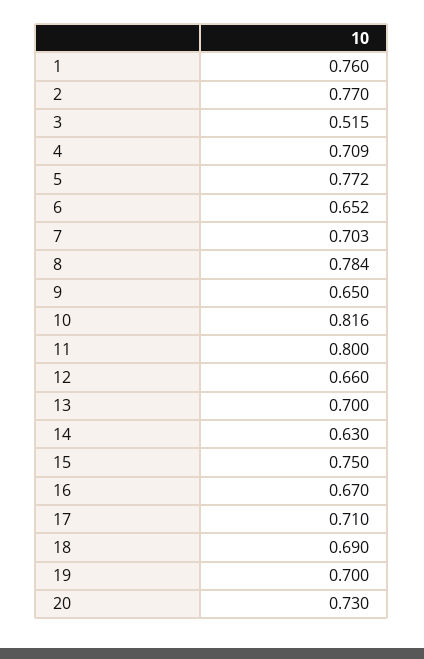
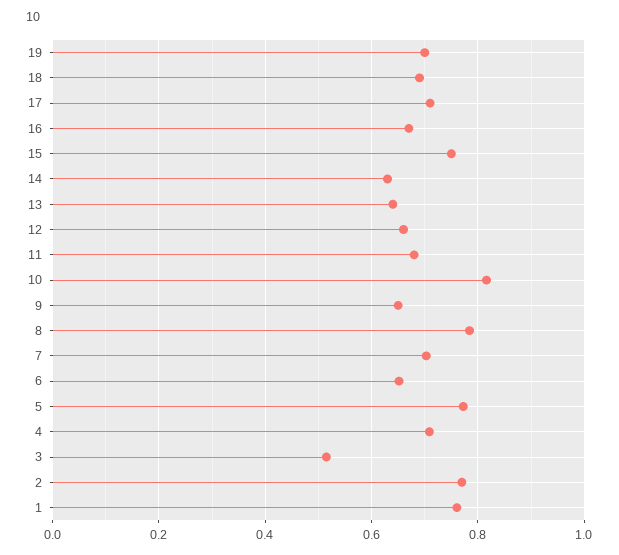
  {
    "1": 0.76,
    "2": 0.77,
    "3": 0.515,
    "4": 0.709,
    "5": 0.772,
    "6": 0.652,
    "7": 0.703,
    "8": 0.784,
    "9": 0.65,
    "10": 0.816,
-   "11": 0.8,
+   "11": 0.68,
    "12": 0.66,
-   "13": 0.7,
+   "13": 0.64,
    "14": 0.63,
    "15": 0.75,
    "16": 0.67,
    "17": 0.71,
    "18": 0.69,
-   "19": 0.7,
+   "19": 0.7
-   "20": 0.73
  }

